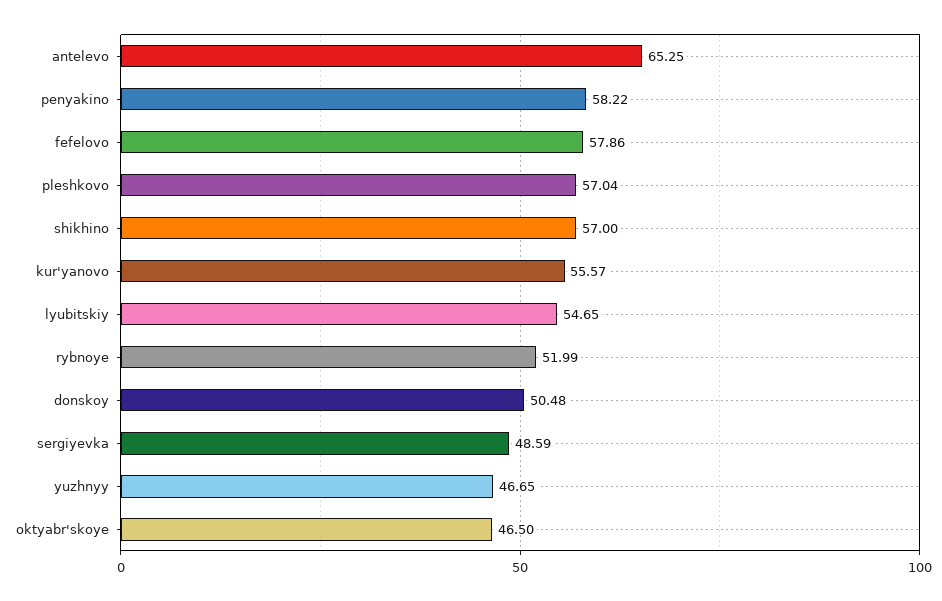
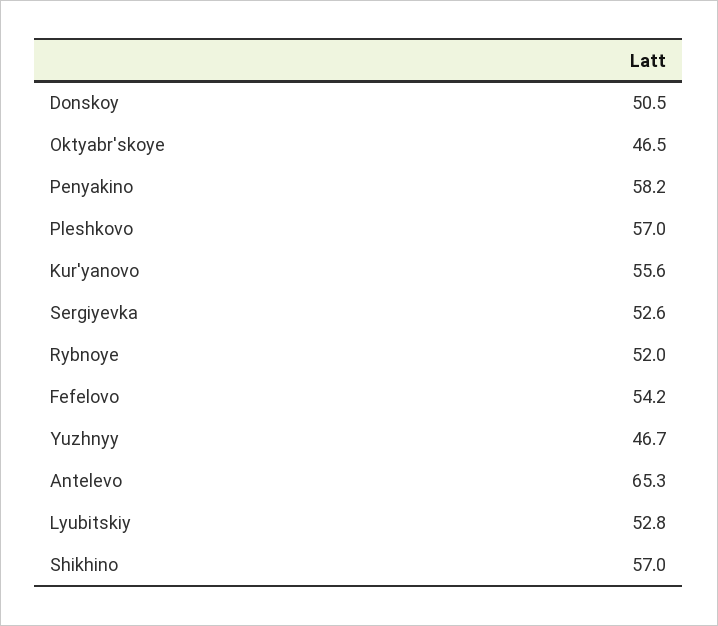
  {
    "antelevo": 65.25,
    "penyakino": 58.22,
-   "fefelovo": 57.86,
+   "fefelovo": 54.2,
    "pleshkovo": 57.04,
    "shikhino": 57,
    "kur'yanovo": 55.57,
-   "lyubitskiy": 54.65,
+   "lyubitskiy": 52.8,
    "rybnoye": 51.99,
    "donskoy": 50.48,
-   "sergiyevka": 48.59,
+   "sergiyevka": 52.6,
    "yuzhnyy": 46.65,
    "oktyabr'skoye": 46.5
  }

